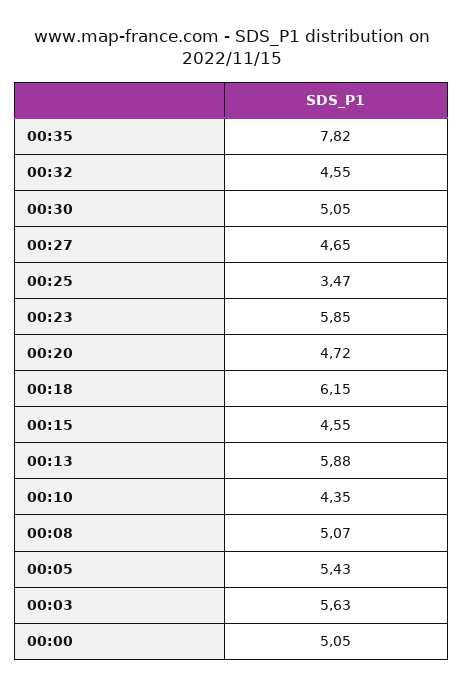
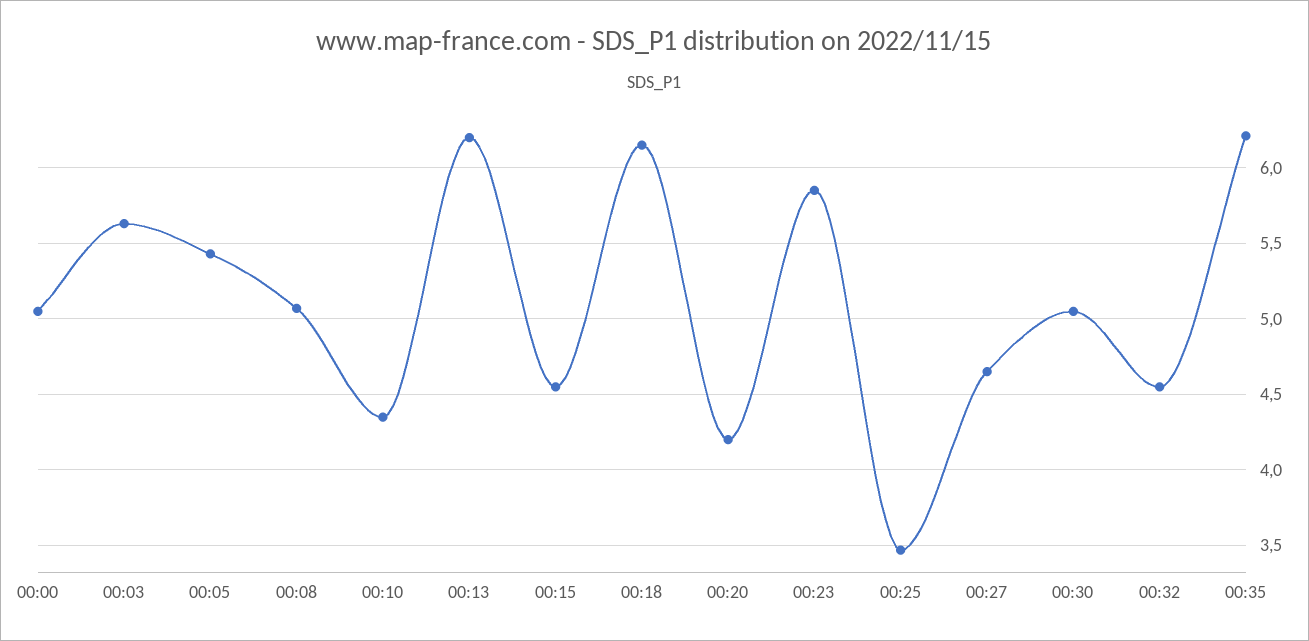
  {
-   "00:35": 7.82,
+   "00:35": 6.2,
    "00:32": 4.55,
    "00:30": 5.05,
    "00:27": 4.65,
    "00:25": 3.47,
    "00:23": 5.85,
-   "00:20": 4.72,
+   "00:20": 4.2,
    "00:18": 6.15,
    "00:15": 4.55,
-   "00:13": 5.88,
+   "00:13": 6.2,
    "00:10": 4.35,
    "00:08": 5.07,
    "00:05": 5.43,
    "00:03": 5.63,
    "00:00": 5.05
  }

